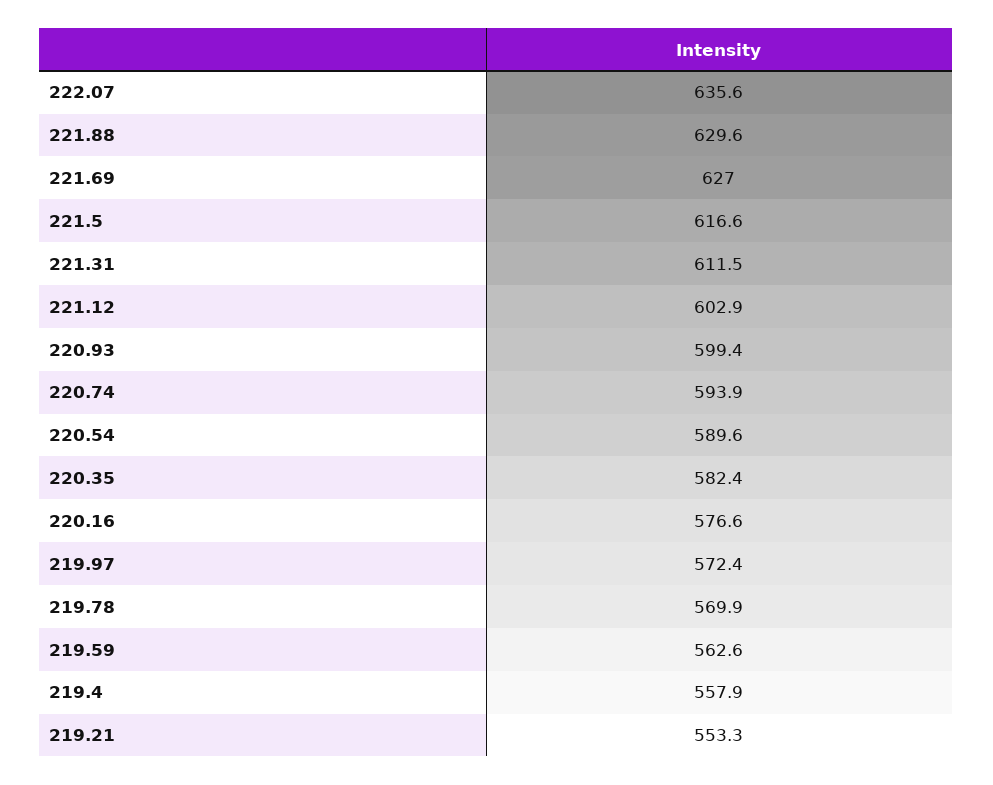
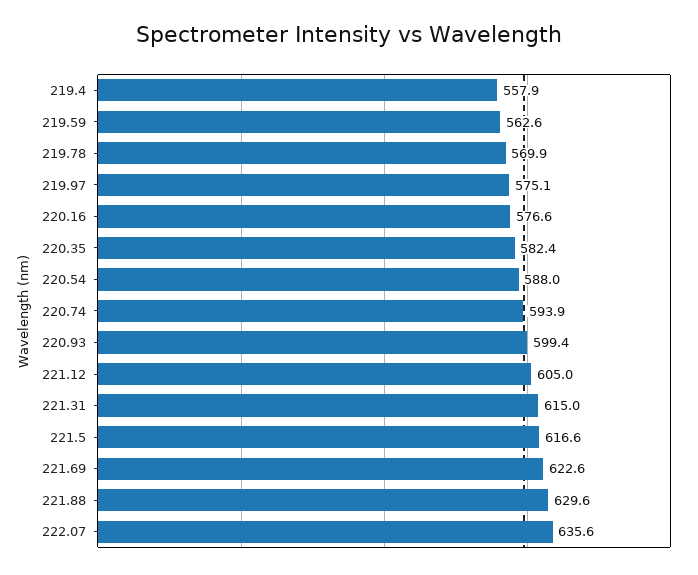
  {
    "222.07": 635.6,
    "221.88": 629.6,
-   "221.69": 627,
+   "221.69": 622.6,
    "221.5": 616.6,
-   "221.31": 611.5,
+   "221.31": 615,
-   "221.12": 602.9,
+   "221.12": 605,
    "220.93": 599.4,
    "220.74": 593.9,
-   "220.54": 589.6,
+   "220.54": 588,
    "220.35": 582.4,
    "220.16": 576.6,
-   "219.97": 572.4,
+   "219.97": 575.1,
    "219.78": 569.9,
    "219.59": 562.6,
-   "219.4": 557.9,
+   "219.4": 557.9
-   "219.21": 553.3
  }

